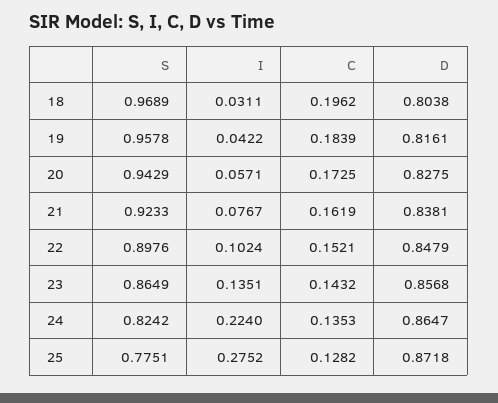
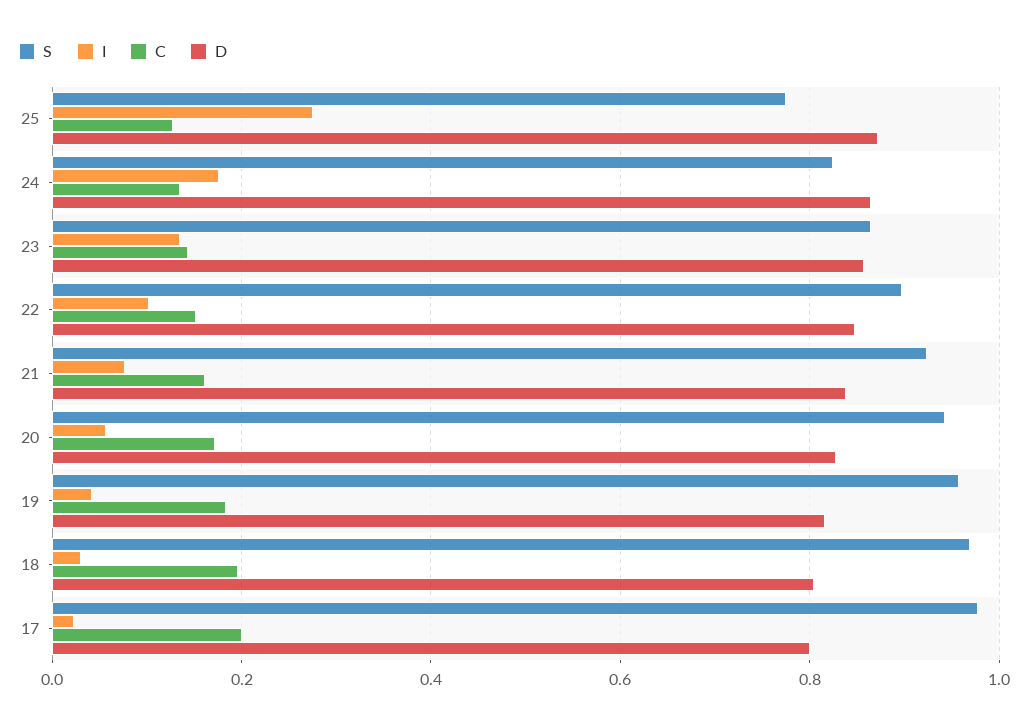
  {
    "S": {
      "18": 0.9689,
      "19": 0.9578,
      "20": 0.9429,
      "21": 0.9233,
      "22": 0.8976,
      "23": 0.8649,
      "24": 0.8242,
-     "25": 0.7751
+     "25": 0.7751,
+     "17": 0.98
    },
    "I": {
      "18": 0.0311,
      "19": 0.0422,
      "20": 0.0571,
      "21": 0.0767,
      "22": 0.1024,
      "23": 0.1351,
-     "24": 0.224,
+     "24": 0.18,
-     "25": 0.2752
+     "25": 0.2752,
+     "17": 0.02
    },
    "C": {
      "18": 0.1962,
      "19": 0.1839,
      "20": 0.1725,
      "21": 0.1619,
      "22": 0.1521,
      "23": 0.1432,
      "24": 0.1353,
-     "25": 0.1282
+     "25": 0.1282,
+     "17": 0.2
    },
    "D": {
      "18": 0.8038,
      "19": 0.8161,
      "20": 0.8275,
      "21": 0.8381,
      "22": 0.8479,
      "23": 0.8568,
      "24": 0.8647,
-     "25": 0.8718
+     "25": 0.8718,
+     "17": 0.8
    }
  }

